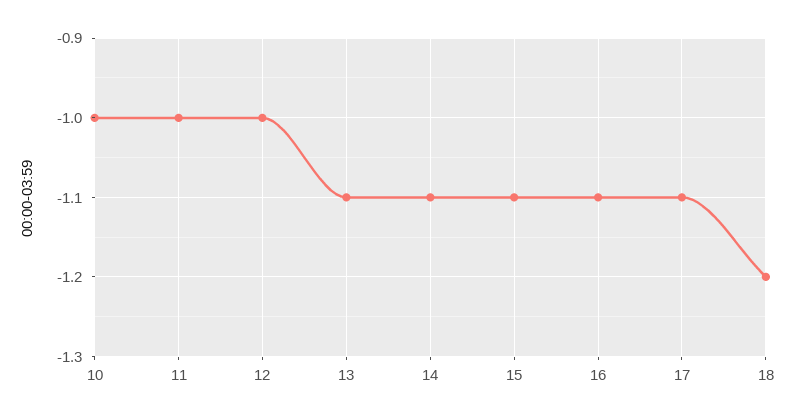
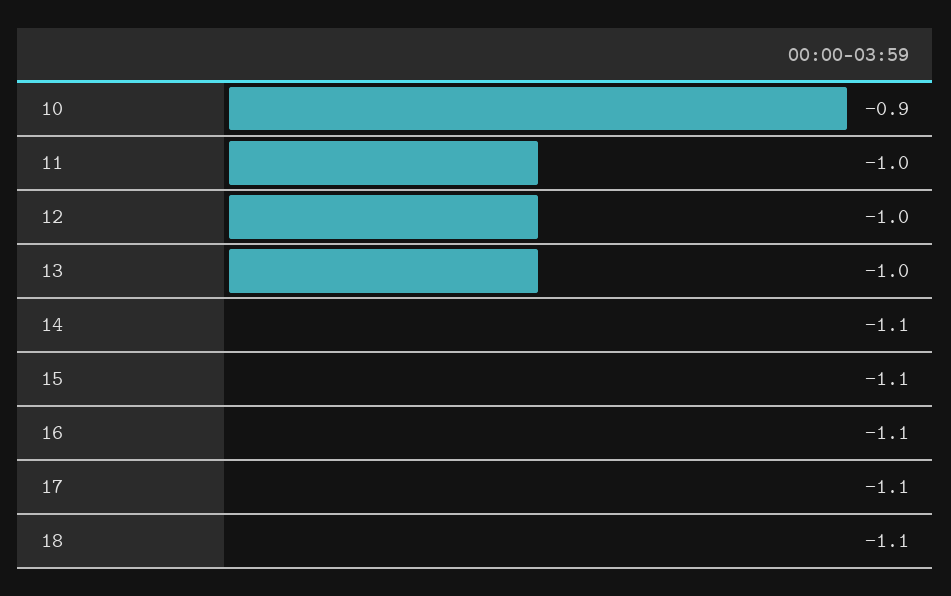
  {
-   "10": -1,
+   "10": -0.9,
    "11": -1,
    "12": -1,
-   "13": -1.1,
+   "13": -1,
    "14": -1.1,
    "15": -1.1,
    "16": -1.1,
    "17": -1.1,
-   "18": -1.2
+   "18": -1.1
  }

